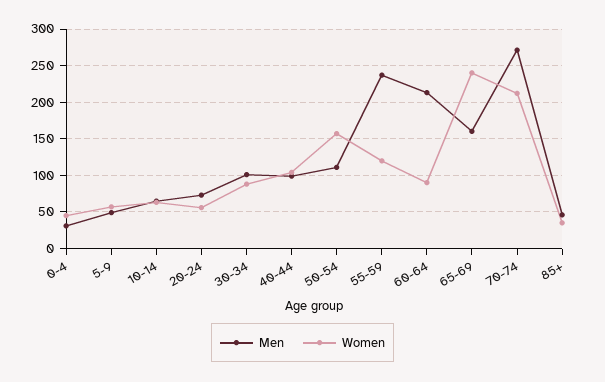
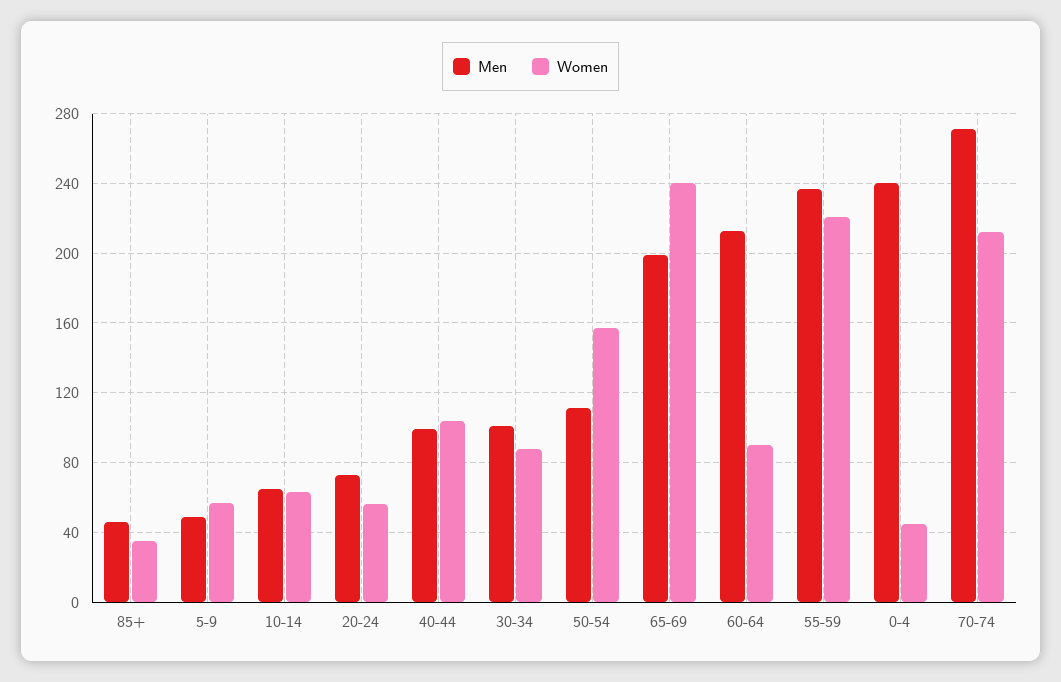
  {
    "Men": {
-     "0-4": 30,
+     "0-4": 240,
      "5-9": 50,
      "10-14": 65,
      "20-24": 75,
      "30-34": 100,
      "40-44": 100,
      "50-54": 110,
      "55-59": 235,
      "60-64": 215,
-     "65-69": 160,
+     "65-69": 200,
      "70-74": 270,
      "85+": 45
    },
    "Women": {
      "0-4": 45,
      "5-9": 55,
      "10-14": 65,
      "20-24": 55,
      "30-34": 90,
      "40-44": 105,
      "50-54": 155,
-     "55-59": 120,
+     "55-59": 220,
      "60-64": 90,
      "65-69": 240,
      "70-74": 210,
      "85+": 35
    }
  }

